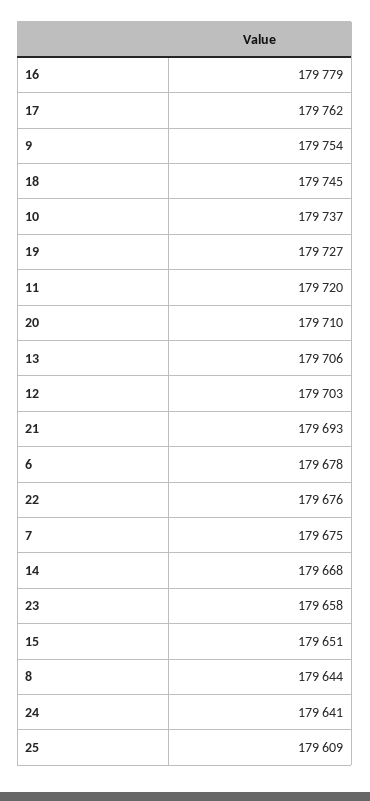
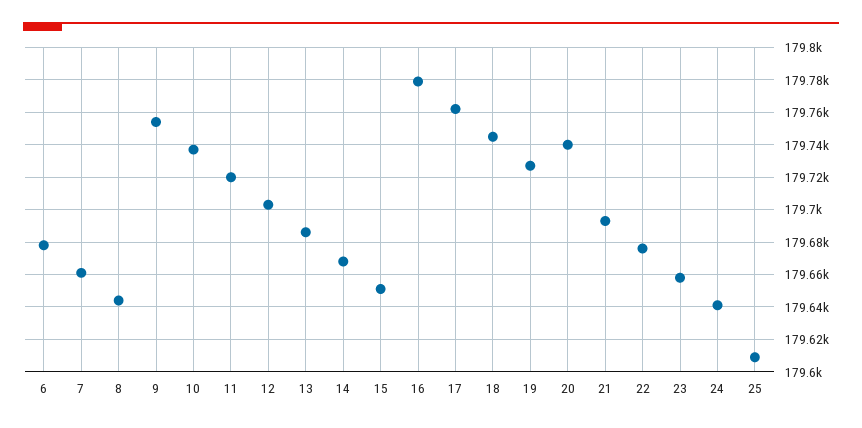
  {
    "16": 179779,
    "17": 179762,
    "9": 179754,
    "18": 179745,
    "10": 179737,
    "19": 179727,
    "11": 179720,
-   "20": 179710,
+   "20": 179740,
-   "13": 179706,
+   "13": 179685,
    "12": 179703,
    "21": 179693,
    "6": 179678,
    "22": 179676,
-   "7": 179675,
+   "7": 179660,
    "14": 179668,
    "23": 179658,
    "15": 179651,
    "8": 179644,
    "24": 179641,
    "25": 179609
  }

